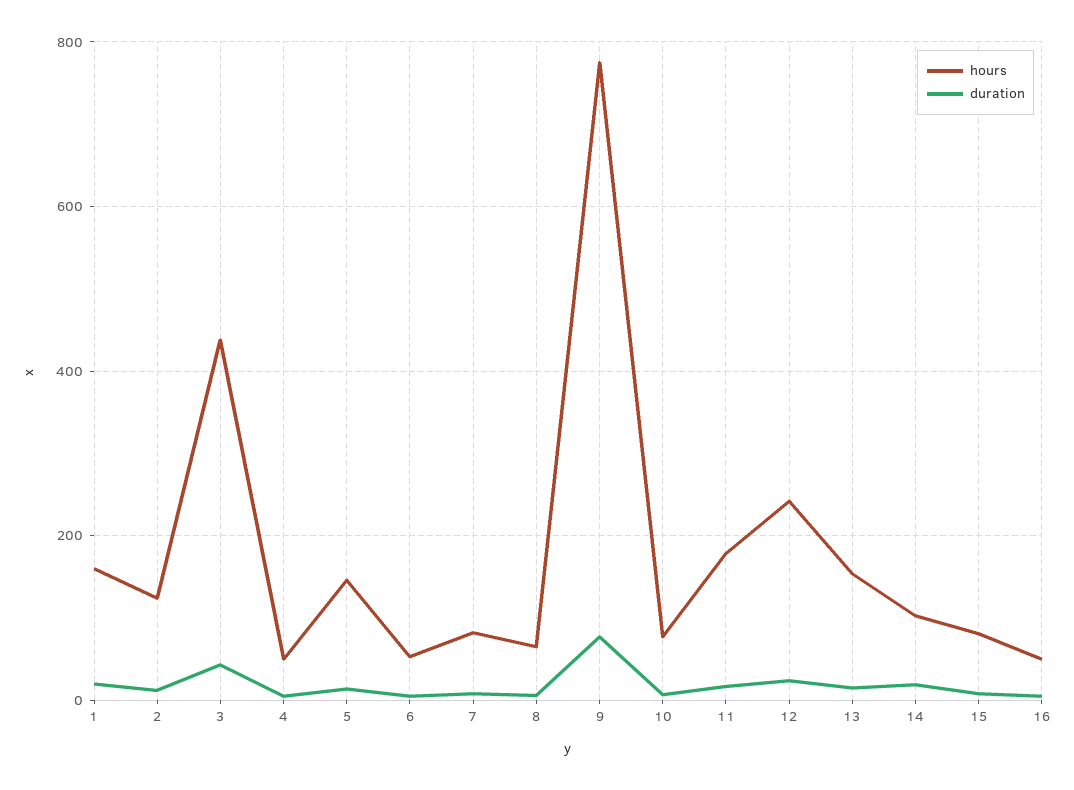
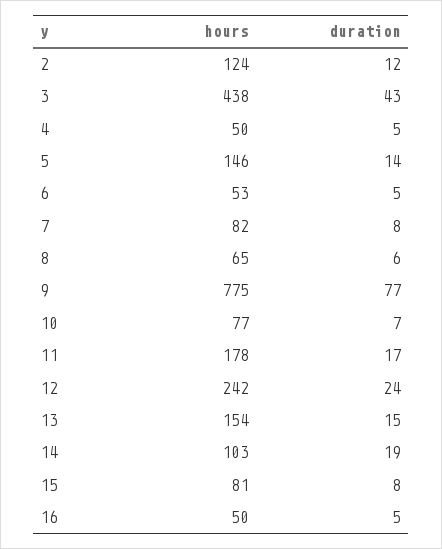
  {
    "hours": {
-     "1": 160,
      "2": 124,
      "3": 438,
      "4": 50,
      "5": 146,
      "6": 53,
      "7": 82,
      "8": 65,
      "9": 775,
      "10": 77,
      "11": 178,
      "12": 242,
      "13": 154,
      "14": 103,
      "15": 81,
      "16": 50
    },
    "duration": {
-     "1": 20,
      "2": 12,
      "3": 43,
      "4": 5,
      "5": 14,
      "6": 5,
      "7": 8,
      "8": 6,
      "9": 77,
      "10": 7,
      "11": 17,
      "12": 24,
      "13": 15,
      "14": 19,
      "15": 8,
      "16": 5
    }
  }

